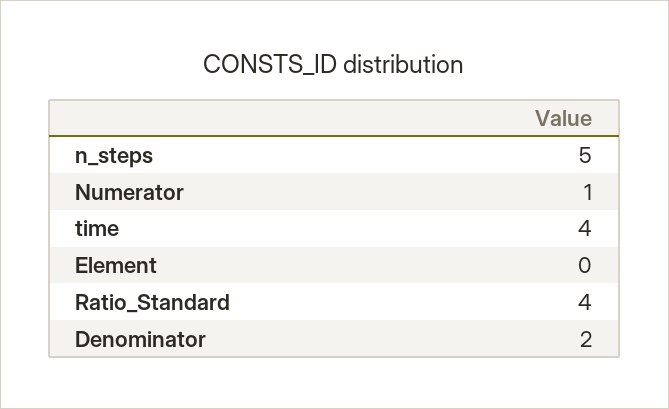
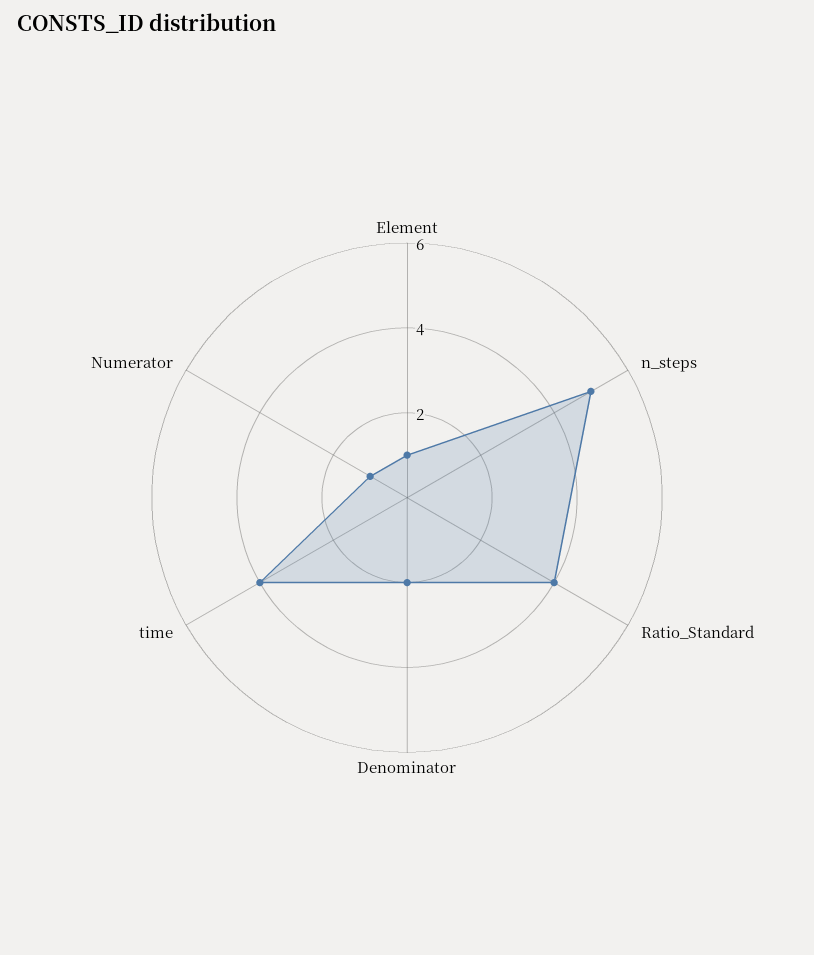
  {
    "n_steps": 5,
    "Numerator": 1,
    "time": 4,
-   "Element": 0,
+   "Element": 1,
    "Ratio_Standard": 4,
    "Denominator": 2
  }

